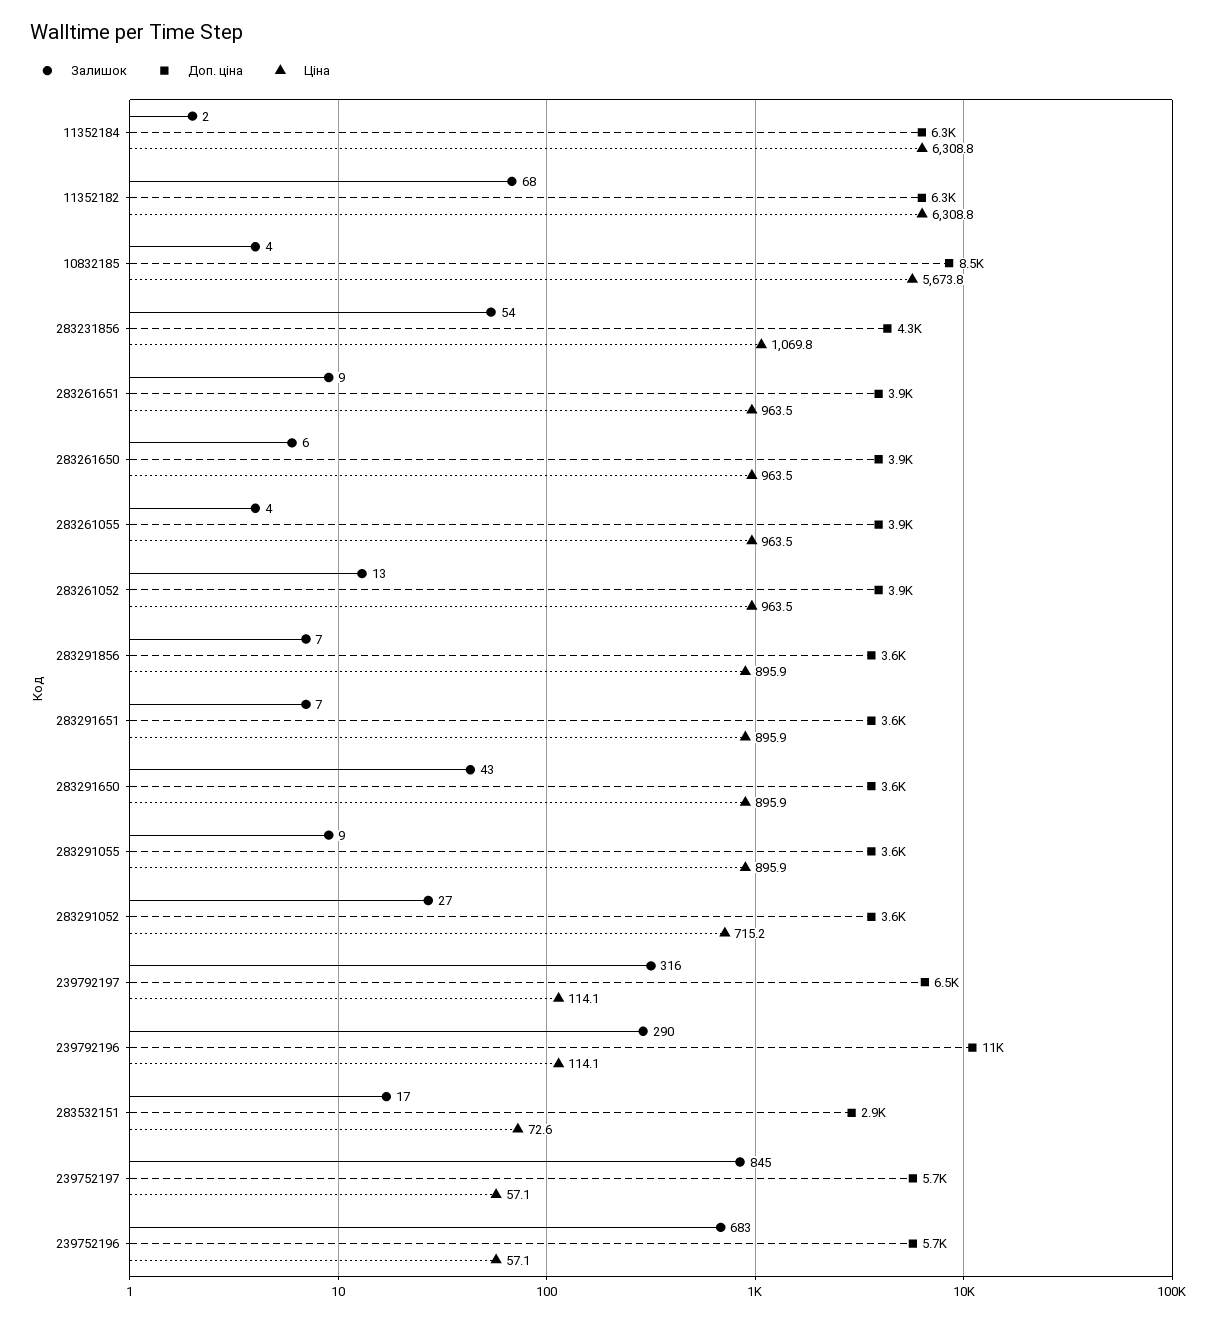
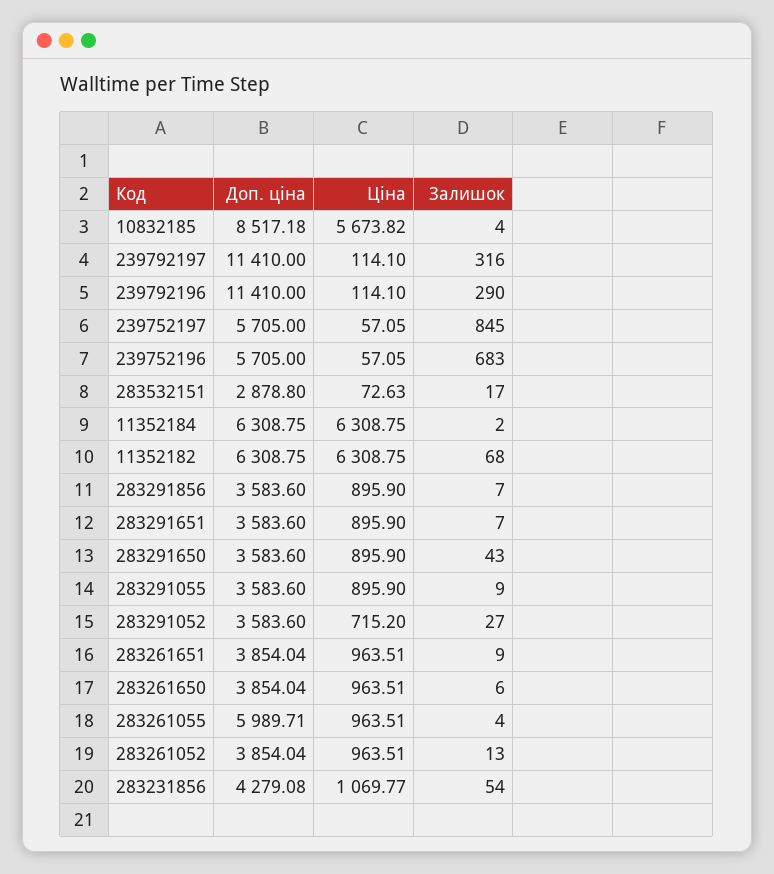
  {
    "Залишок": {
      "11352184": 2,
      "11352182": 68,
      "10832185": 4,
      "283231856": 54,
      "283261651": 9,
      "283261650": 6,
      "283261055": 4,
      "283261052": 13,
      "283291856": 7,
      "283291651": 7,
      "283291650": 43,
      "283291055": 9,
      "283291052": 27,
      "239792197": 316,
      "239792196": 290,
      "283532151": 17,
      "239752197": 845,
      "239752196": 683
    },
    "Доп. ціна": {
      "11352184": 6308.75,
      "11352182": 6308.75,
      "10832185": 8517.18,
      "283231856": 4279.08,
      "283261651": 3854.04,
      "283261650": 3854.04,
-     "283261055": 3900,
+     "283261055": 5989.71,
      "283261052": 3854.04,
      "283291856": 3583.6,
      "283291651": 3583.6,
      "283291650": 3583.6,
      "283291055": 3583.6,
      "283291052": 3583.6,
-     "239792197": 6500,
+     "239792197": 11410,
      "239792196": 11410,
      "283532151": 2878.8,
      "239752197": 5705,
      "239752196": 5705
    },
    "Ціна": {
      "11352184": 6308.75,
      "11352182": 6308.75,
      "10832185": 5673.82,
      "283231856": 1069.77,
      "283261651": 963.51,
      "283261650": 963.51,
      "283261055": 963.51,
      "283261052": 963.51,
      "283291856": 895.9,
      "283291651": 895.9,
      "283291650": 895.9,
      "283291055": 895.9,
      "283291052": 715.2,
      "239792197": 114.1,
      "239792196": 114.1,
      "283532151": 72.63,
      "239752197": 57.05,
      "239752196": 57.05
    }
  }

